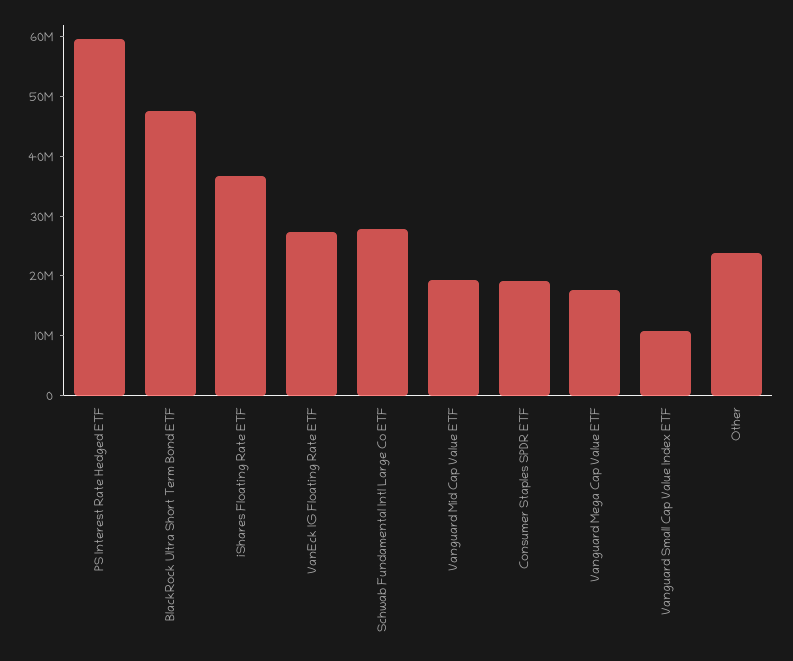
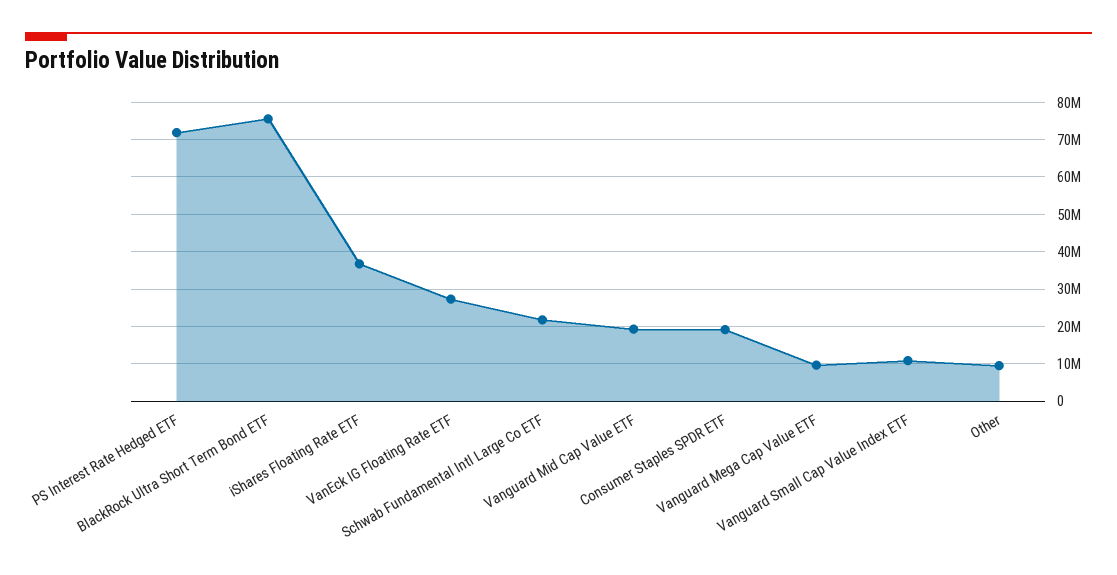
  {
-   "PS Interest Rate Hedged ETF": 60000000,
+   "PS Interest Rate Hedged ETF": 72000000,
-   "BlackRock Ultra Short Term Bond ETF": 48000000,
+   "BlackRock Ultra Short Term Bond ETF": 76000000,
    "iShares Floating Rate ETF": 36000000,
    "VanEck IG Floating Rate ETF": 28000000,
-   "Schwab Fundamental Intl Large Co ETF": 28000000,
+   "Schwab Fundamental Intl Large Co ETF": 22000000,
    "Vanguard Mid Cap Value ETF": 20000000,
    "Consumer Staples SPDR ETF": 20000000,
-   "Vanguard Mega Cap Value ETF": 18000000,
+   "Vanguard Mega Cap Value ETF": 10000000,
    "Vanguard Small Cap Value Index ETF": 10000000,
-   "Other": 24000000
+   "Other": 10000000
  }

